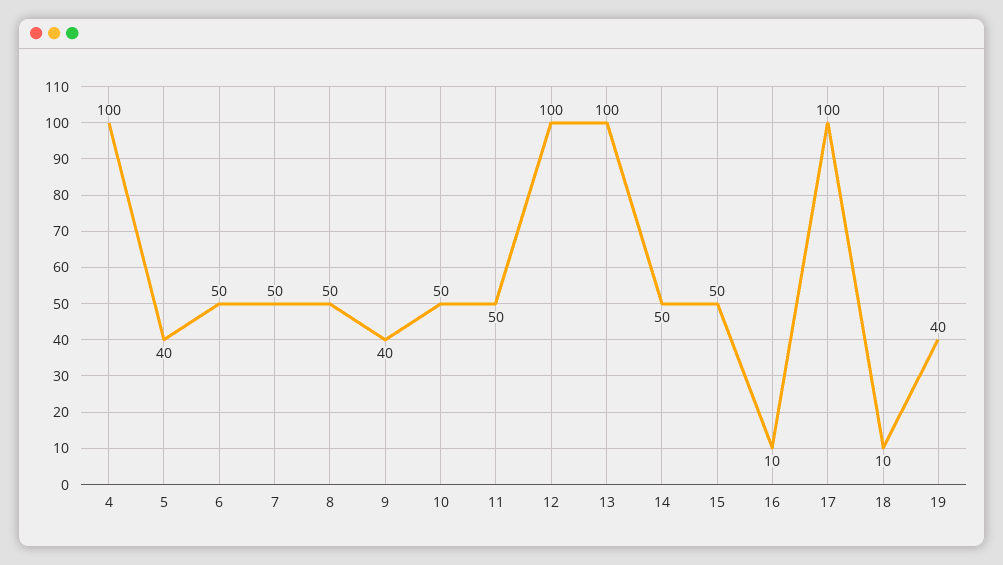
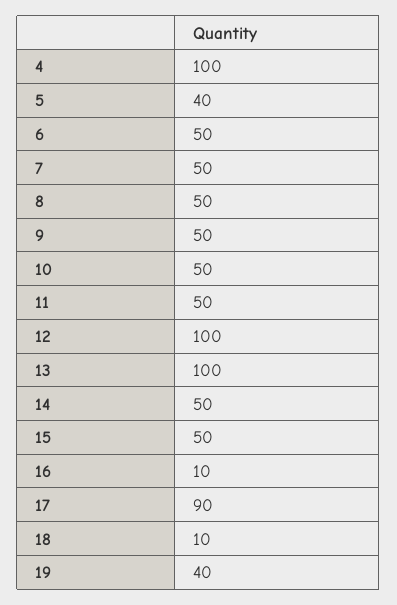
  {
    "4": 100,
    "5": 40,
    "6": 50,
    "7": 50,
    "8": 50,
-   "9": 40,
+   "9": 50,
    "10": 50,
    "11": 50,
    "12": 100,
    "13": 100,
    "14": 50,
    "15": 50,
    "16": 10,
-   "17": 100,
+   "17": 90,
    "18": 10,
    "19": 40
  }

